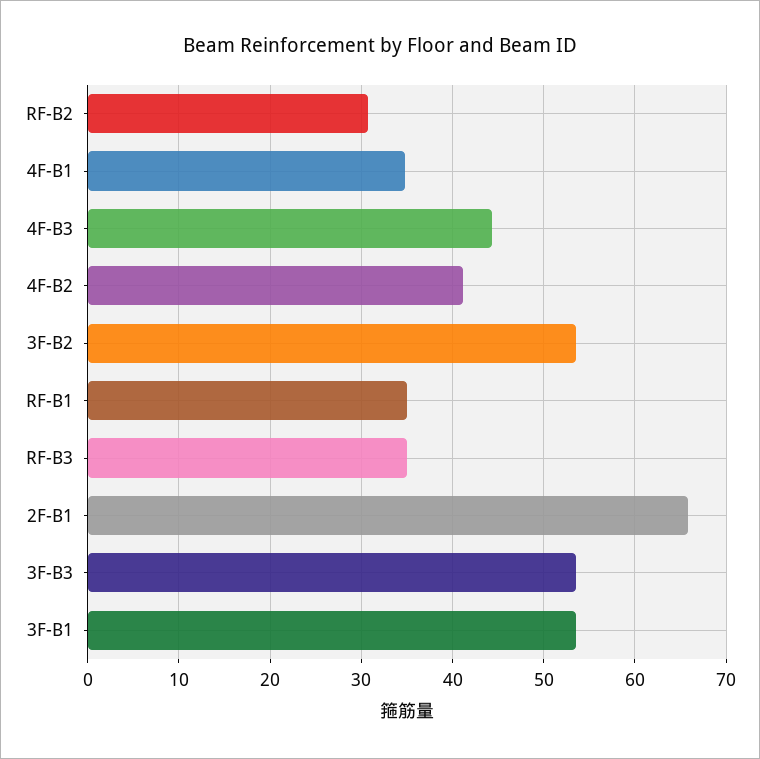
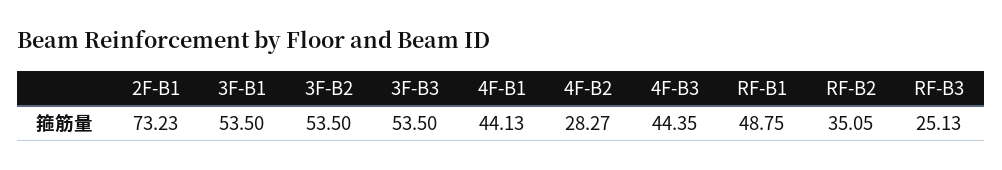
  {
-   "RF-B2": 31,
+   "RF-B2": 35.05,
-   "4F-B1": 35,
+   "4F-B1": 44.13,
    "4F-B3": 44.35,
-   "4F-B2": 41,
+   "4F-B2": 28.27,
    "3F-B2": 53.5,
-   "RF-B1": 35,
+   "RF-B1": 48.75,
-   "RF-B3": 35,
+   "RF-B3": 25.13,
-   "2F-B1": 66,
+   "2F-B1": 73.23,
    "3F-B3": 53.5,
    "3F-B1": 53.5
  }

